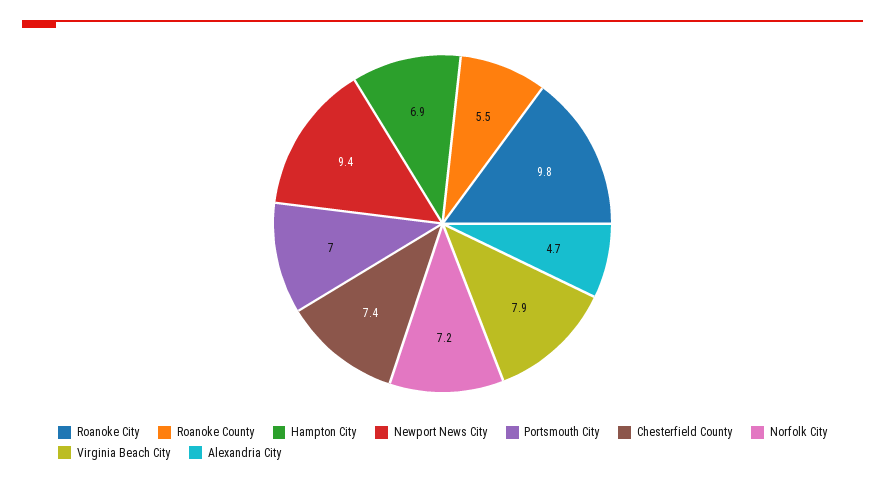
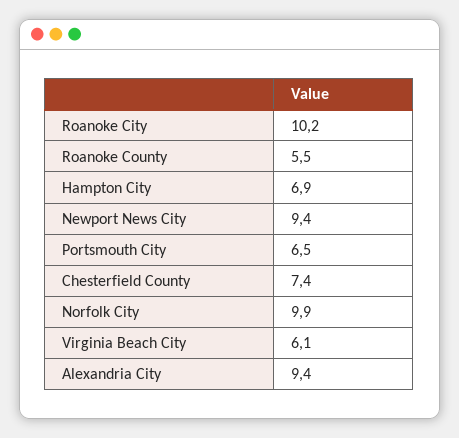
  {
-   "Roanoke City": 9.8,
+   "Roanoke City": 10.2,
    "Roanoke County": 5.5,
    "Hampton City": 6.9,
    "Newport News City": 9.4,
-   "Portsmouth City": 7,
+   "Portsmouth City": 6.5,
    "Chesterfield County": 7.4,
-   "Norfolk City": 7.2,
+   "Norfolk City": 9.9,
-   "Virginia Beach City": 7.9,
+   "Virginia Beach City": 6.1,
-   "Alexandria City": 4.7
+   "Alexandria City": 9.4
  }

